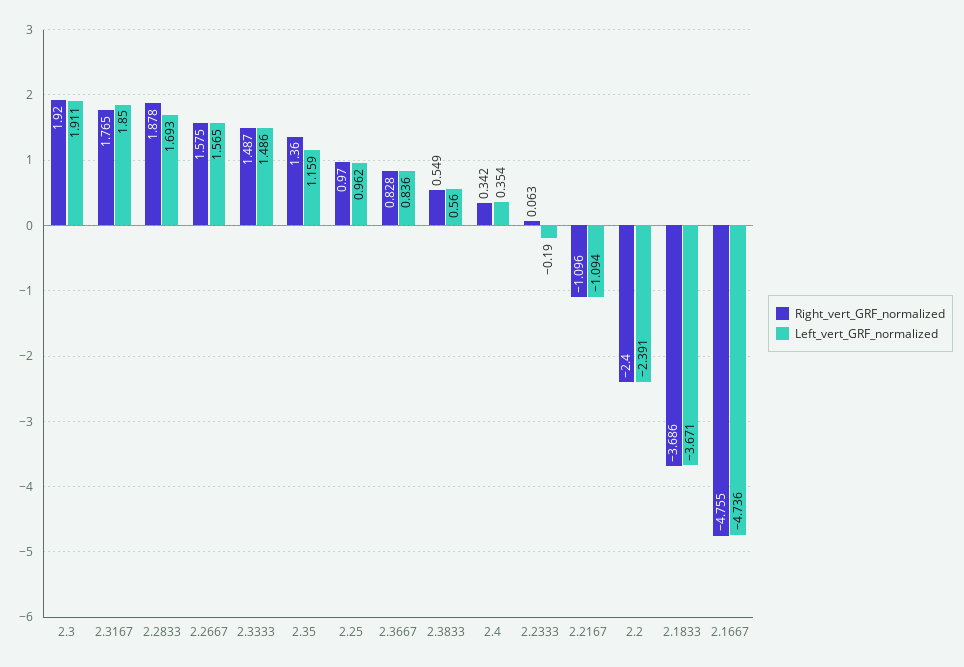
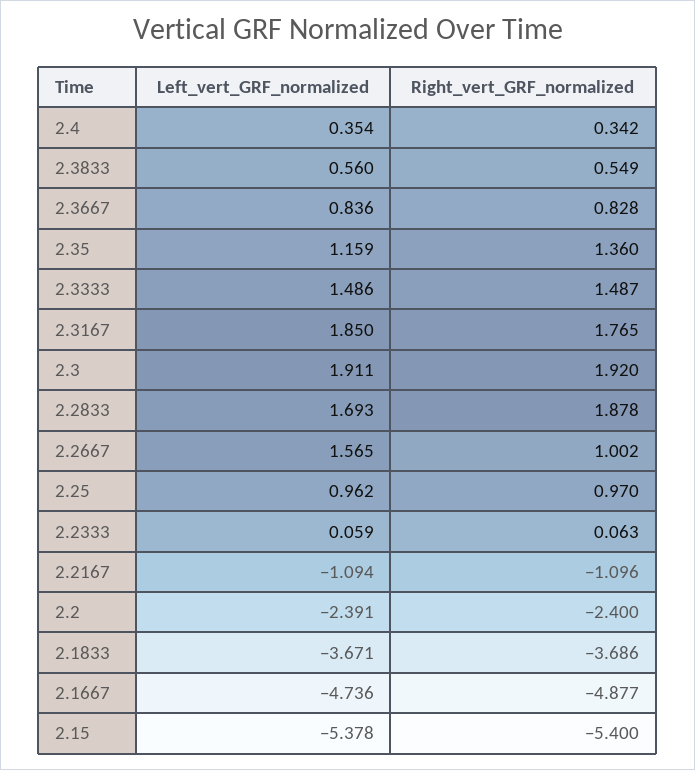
  {
    "Right_vert_GRF_normalized": {
      "2.3": 1.92,
      "2.3167": 1.765,
      "2.2833": 1.878,
-     "2.2667": 1.575,
+     "2.2667": 1.002,
      "2.3333": 1.487,
      "2.35": 1.36,
      "2.25": 0.97,
      "2.3667": 0.828,
      "2.3833": 0.549,
      "2.4": 0.342,
      "2.2333": 0.063,
      "2.2167": -1.096,
      "2.2": -2.4,
      "2.1833": -3.686,
-     "2.1667": -4.755
+     "2.1667": -4.877,
+     "2.15": -5.4
    },
    "Left_vert_GRF_normalized": {
      "2.3": 1.911,
      "2.3167": 1.85,
      "2.2833": 1.693,
      "2.2667": 1.565,
      "2.3333": 1.486,
      "2.35": 1.159,
      "2.25": 0.962,
      "2.3667": 0.836,
      "2.3833": 0.56,
      "2.4": 0.354,
-     "2.2333": -0.19,
+     "2.2333": 0.059,
      "2.2167": -1.094,
      "2.2": -2.391,
      "2.1833": -3.671,
-     "2.1667": -4.736
+     "2.1667": -4.736,
+     "2.15": -5.378
    }
  }

